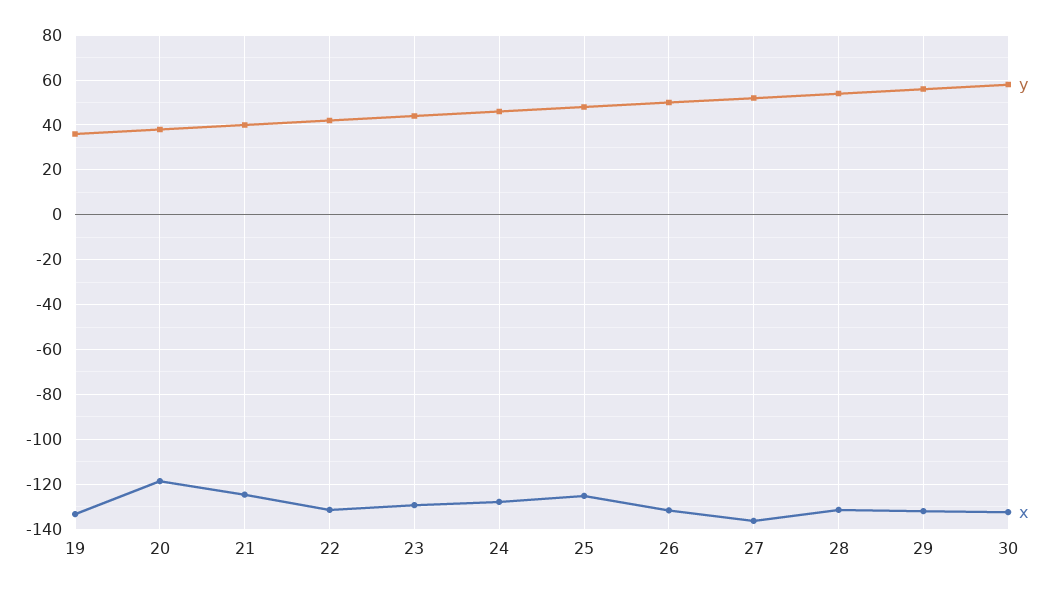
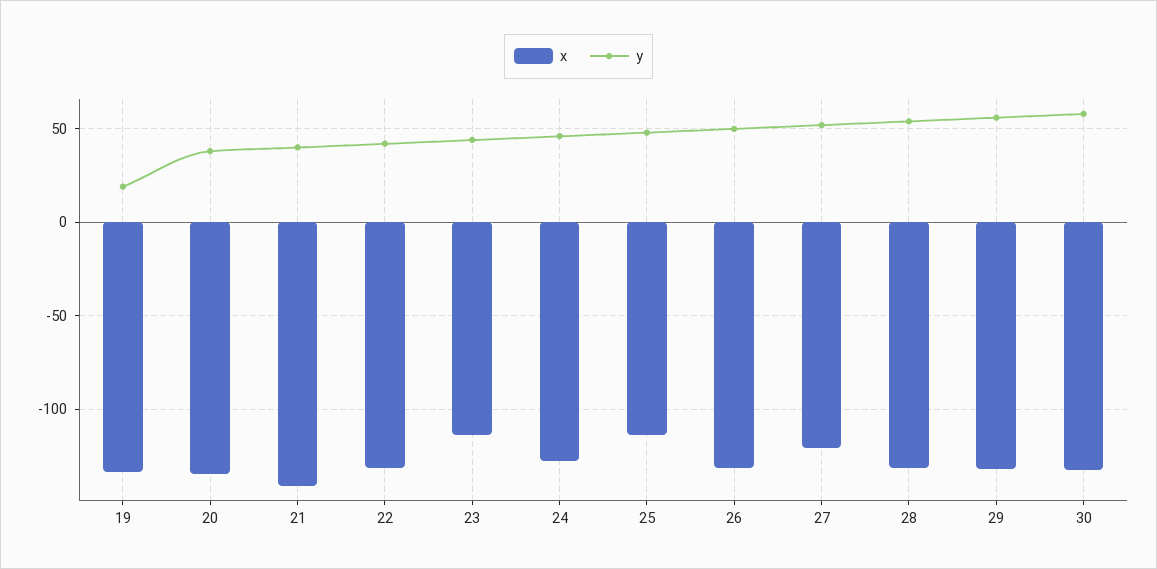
  {
    "y": {
-     "19": 35,
+     "19": 20,
      "20": 40,
      "21": 40,
      "22": 40,
      "23": 45,
      "24": 45,
      "25": 50,
      "26": 50,
      "27": 50,
      "28": 55,
      "29": 55,
      "30": 60
    },
    "x": {
      "19": -135,
-     "20": -120,
+     "20": -135,
-     "21": -125,
+     "21": -140,
      "22": -130,
-     "23": -130,
+     "23": -115,
      "24": -130,
-     "25": -125,
+     "25": -115,
      "26": -130,
-     "27": -135,
+     "27": -120,
      "28": -130,
      "29": -130,
      "30": -130
    }
  }

